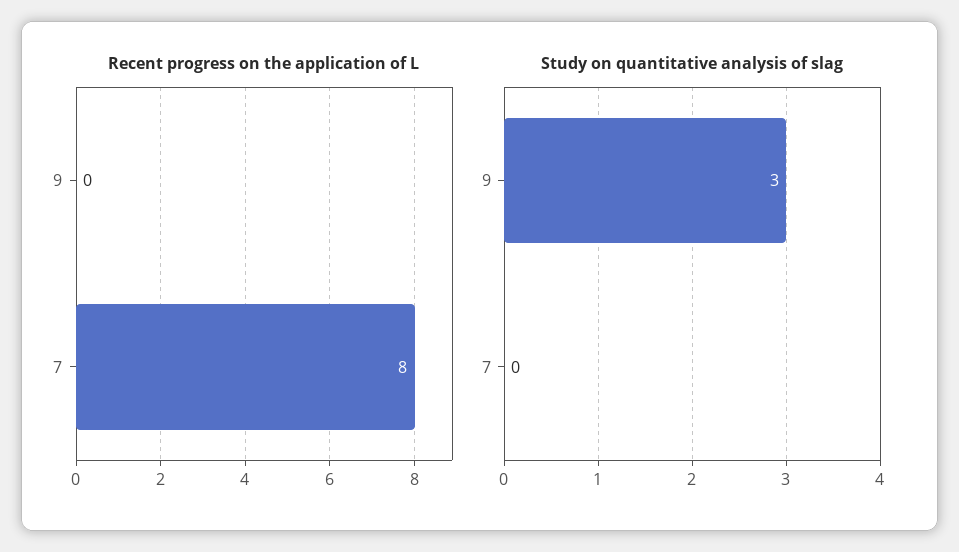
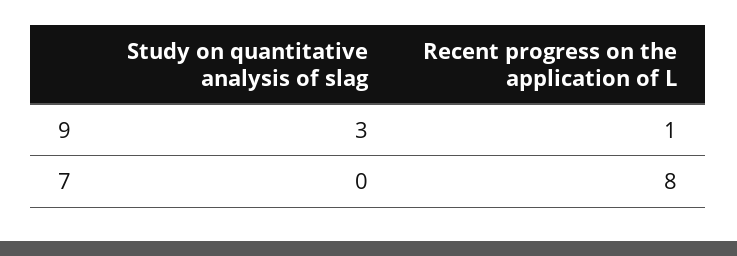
  {
    "Recent progress on the application of L": {
-     "9": 0,
+     "9": 1,
      "7": 8
    },
    "Study on quantitative analysis of slag": {
      "9": 3,
      "7": 0
    }
  }

